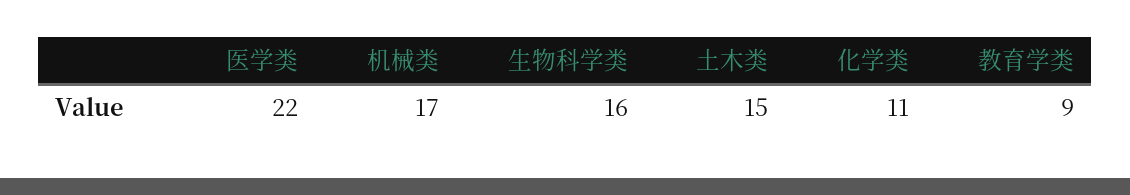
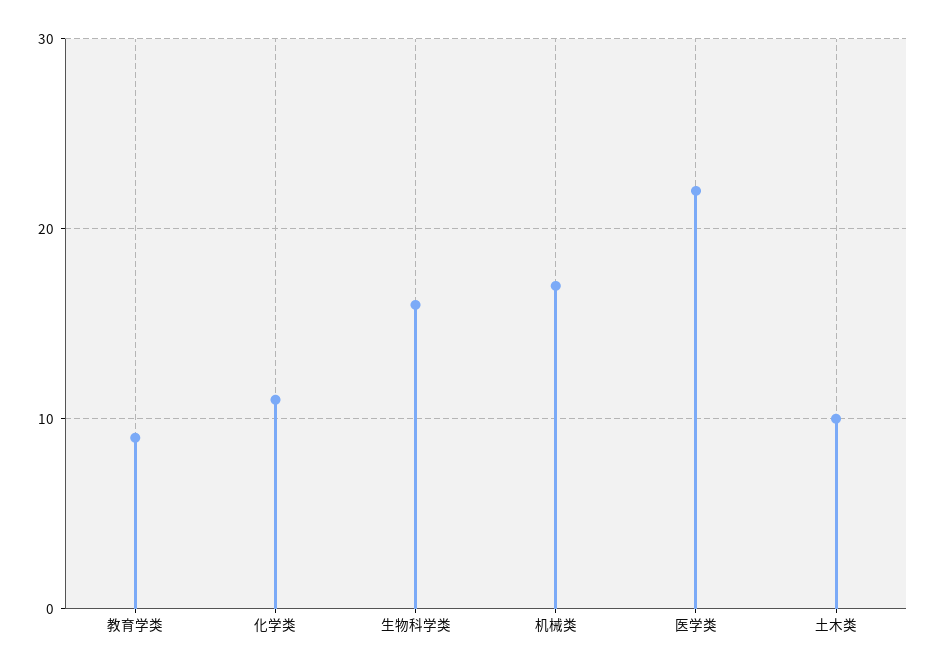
  {
    "医学类": 22,
    "机械类": 17,
    "生物科学类": 16,
-   "土木类": 15,
+   "土木类": 10,
    "化学类": 11,
    "教育学类": 9
  }

